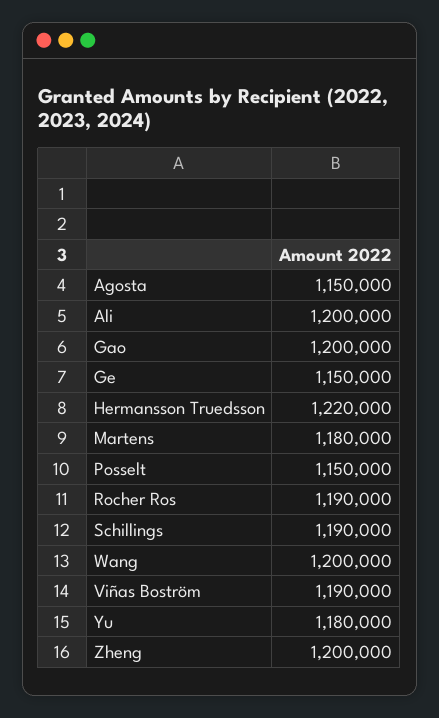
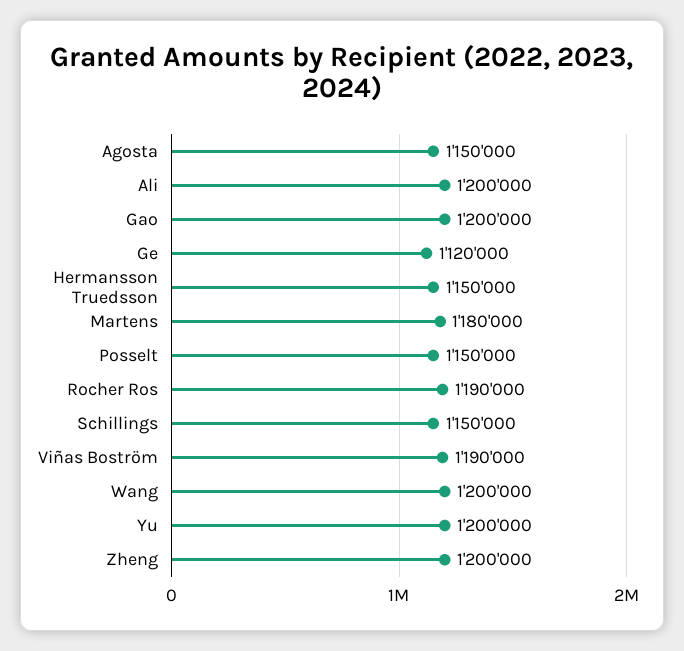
  {
    "Agosta": 1150000,
    "Ali": 1200000,
    "Gao": 1200000,
-   "Ge": 1150000,
+   "Ge": 1120000,
-   "Hermansson Truedsson": 1220000,
+   "Hermansson Truedsson": 1150000,
    "Martens": 1180000,
    "Posselt": 1150000,
    "Rocher Ros": 1190000,
-   "Schillings": 1190000,
+   "Schillings": 1150000,
    "Wang": 1200000,
    "Viñas Boström": 1190000,
-   "Yu": 1180000,
+   "Yu": 1200000,
    "Zheng": 1200000
  }

